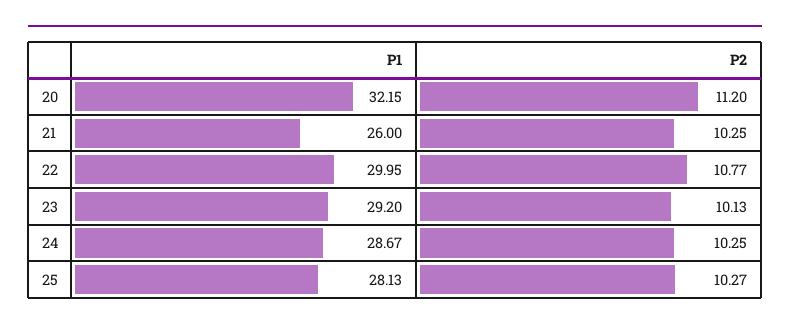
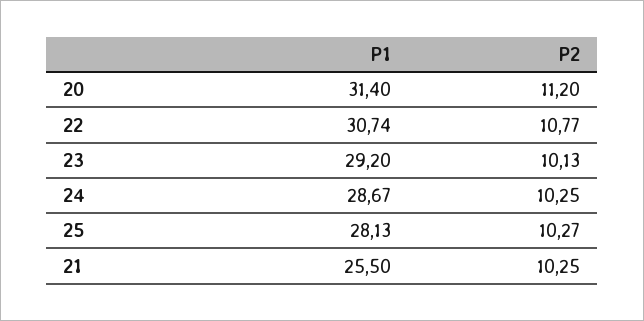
  {
    "P1": {
-     "20": 32.15,
+     "20": 31.4,
-     "21": 26,
+     "21": 25.5,
-     "22": 29.95,
+     "22": 30.74,
      "23": 29.2,
      "24": 28.67,
      "25": 28.13
    },
    "P2": {
      "20": 11.2,
      "21": 10.25,
      "22": 10.77,
      "23": 10.13,
      "24": 10.25,
      "25": 10.27
    }
  }

